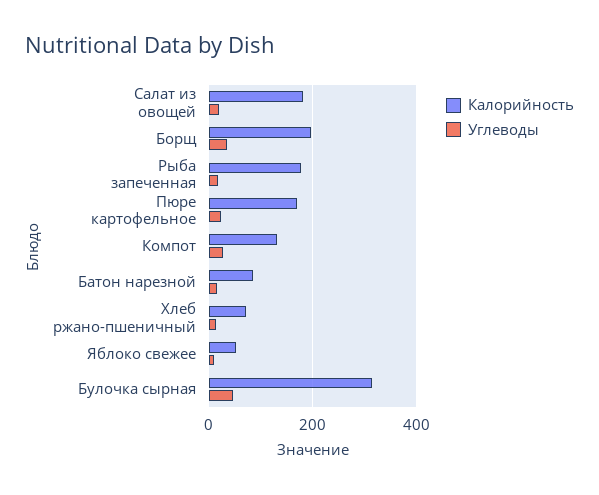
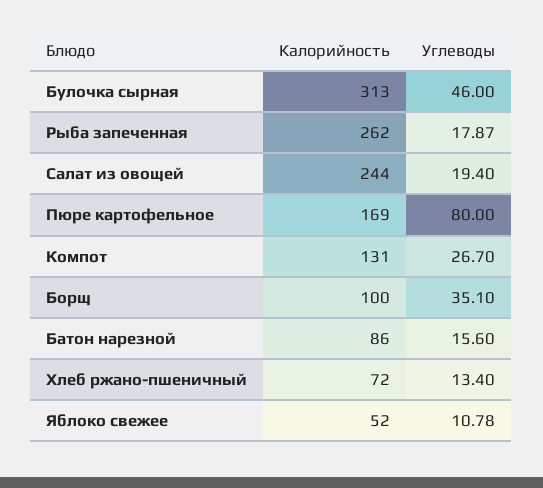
  {
    "Калорийность": {
-     "Салат из овощей": 180,
+     "Салат из овощей": 244,
-     "Борщ": 200,
+     "Борщ": 100,
-     "Рыба запеченная": 180,
+     "Рыба запеченная": 262,
      "Пюре картофельное": 169,
      "Компот": 131,
      "Батон нарезной": 86,
      "Хлеб ржано-пшеничный": 72,
      "Яблоко свежее": 52,
      "Булочка сырная": 313
    },
    "Углеводы": {
      "Салат из овощей": 19.4,
      "Борщ": 35.1,
      "Рыба запеченная": 17.87,
-     "Пюре картофельное": 20,
+     "Пюре картофельное": 80,
      "Компот": 26.7,
      "Батон нарезной": 15.6,
      "Хлеб ржано-пшеничный": 13.4,
      "Яблоко свежее": 10.78,
      "Булочка сырная": 46
    }
  }

